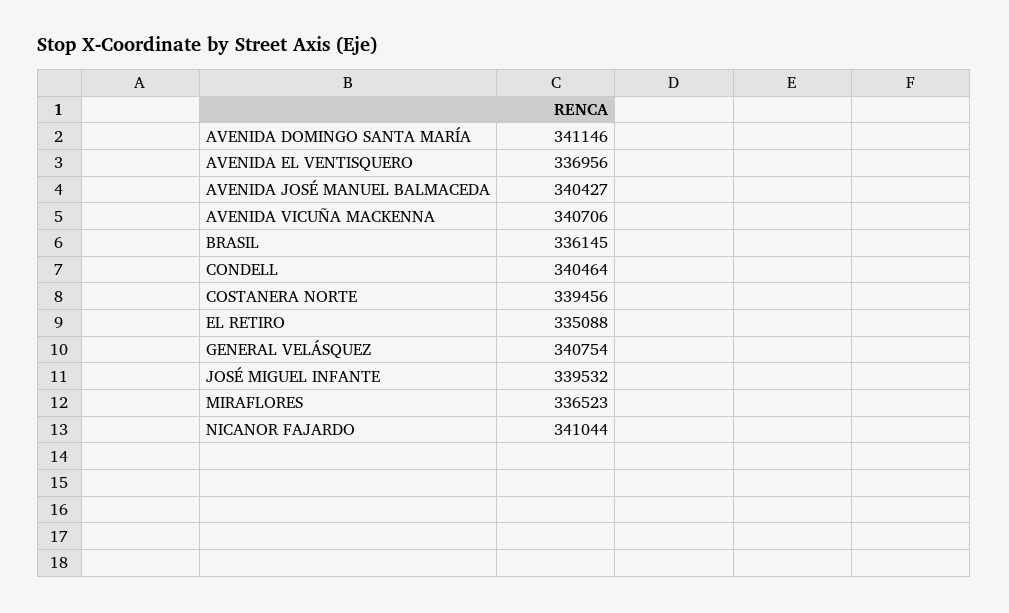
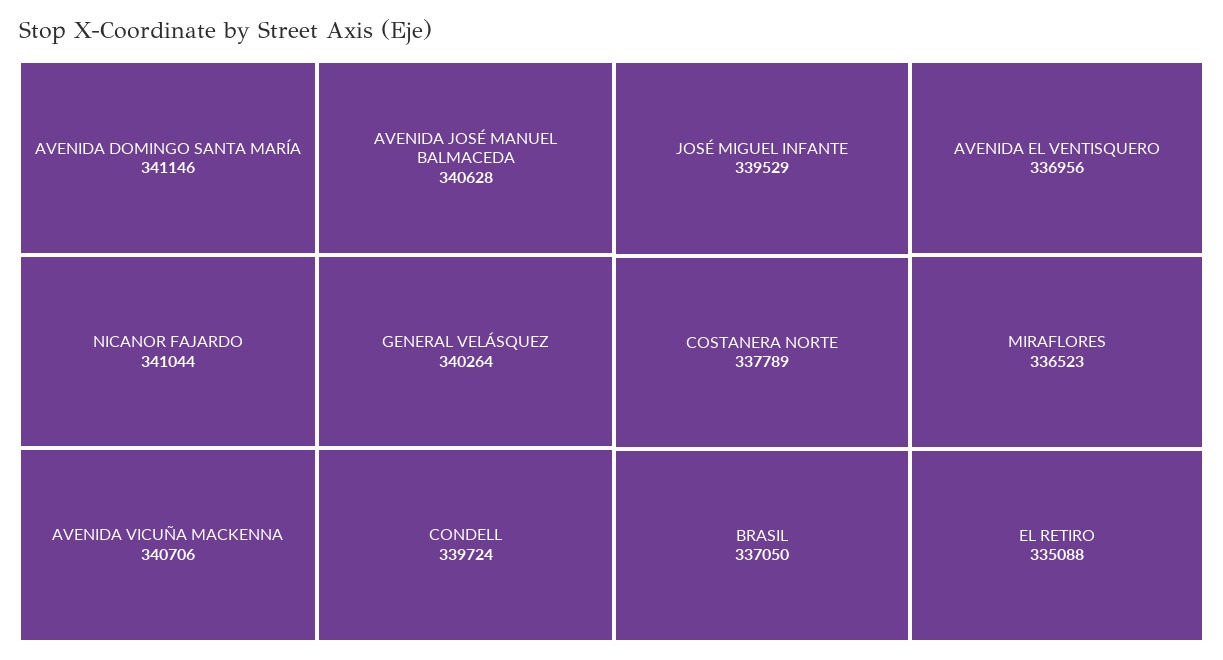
  {
    "AVENIDA DOMINGO SANTA MARÍA": 341146,
    "AVENIDA EL VENTISQUERO": 336956,
-   "AVENIDA JOSÉ MANUEL BALMACEDA": 340427,
+   "AVENIDA JOSÉ MANUEL BALMACEDA": 340628,
    "AVENIDA VICUÑA MACKENNA": 340706,
-   "BRASIL": 336145,
+   "BRASIL": 337050,
-   "CONDELL": 340464,
+   "CONDELL": 339724,
-   "COSTANERA NORTE": 339456,
+   "COSTANERA NORTE": 337789,
    "EL RETIRO": 335088,
-   "GENERAL VELÁSQUEZ": 340754,
+   "GENERAL VELÁSQUEZ": 340264,
-   "JOSÉ MIGUEL INFANTE": 339532,
+   "JOSÉ MIGUEL INFANTE": 339529,
    "MIRAFLORES": 336523,
    "NICANOR FAJARDO": 341044
  }

